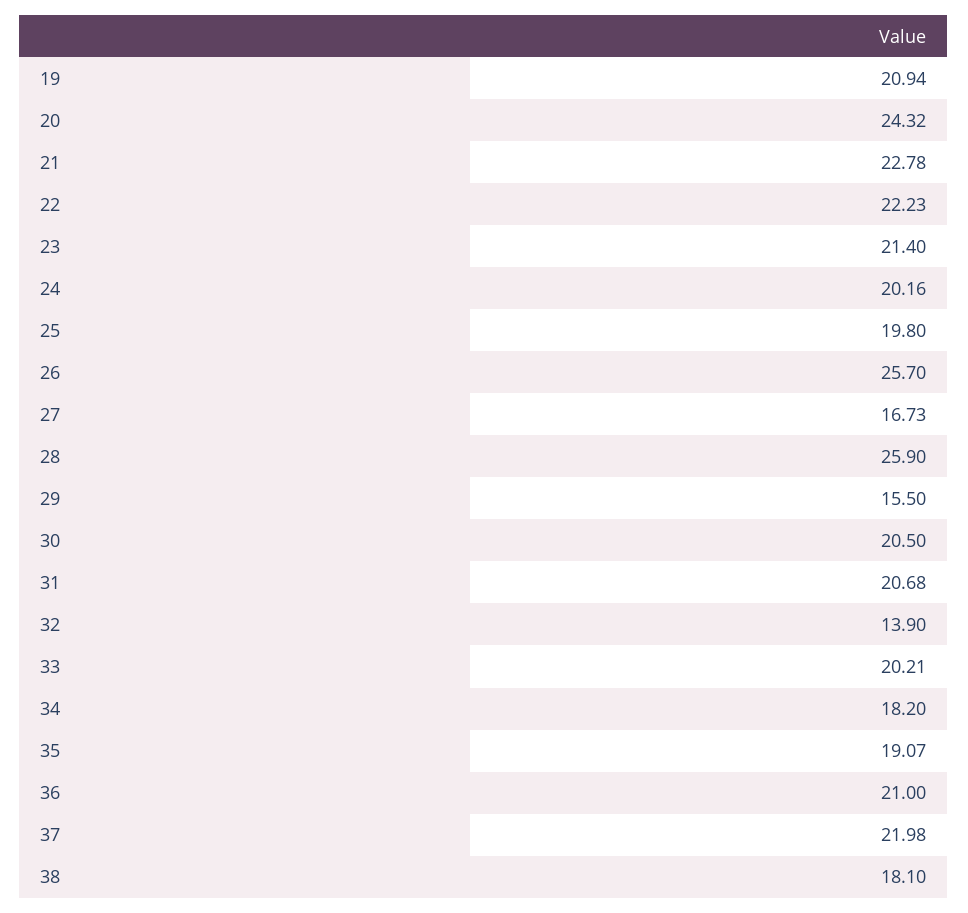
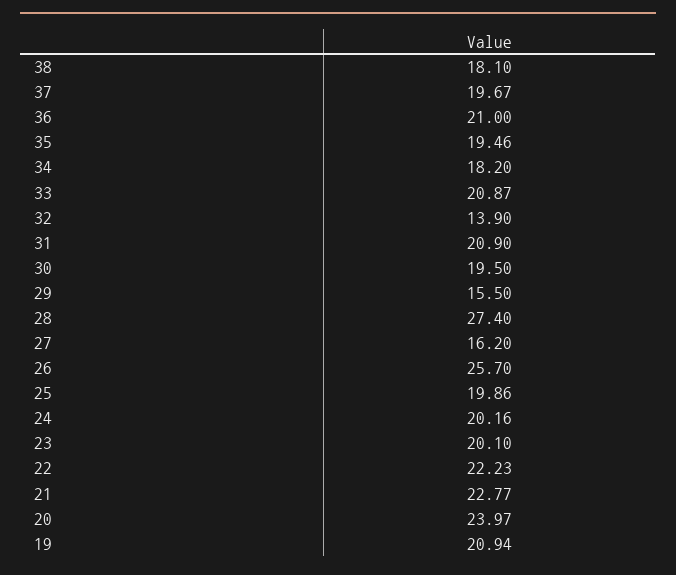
  {
    "19": 20.94,
-   "20": 24.32,
+   "20": 23.97,
-   "21": 22.78,
+   "21": 22.77,
    "22": 22.23,
-   "23": 21.4,
+   "23": 20.1,
    "24": 20.16,
-   "25": 19.8,
+   "25": 19.86,
    "26": 25.7,
-   "27": 16.73,
+   "27": 16.2,
-   "28": 25.9,
+   "28": 27.4,
    "29": 15.5,
-   "30": 20.5,
+   "30": 19.5,
-   "31": 20.68,
+   "31": 20.9,
    "32": 13.9,
-   "33": 20.21,
+   "33": 20.87,
    "34": 18.2,
-   "35": 19.07,
+   "35": 19.46,
    "36": 21,
-   "37": 21.98,
+   "37": 19.67,
    "38": 18.1
  }

